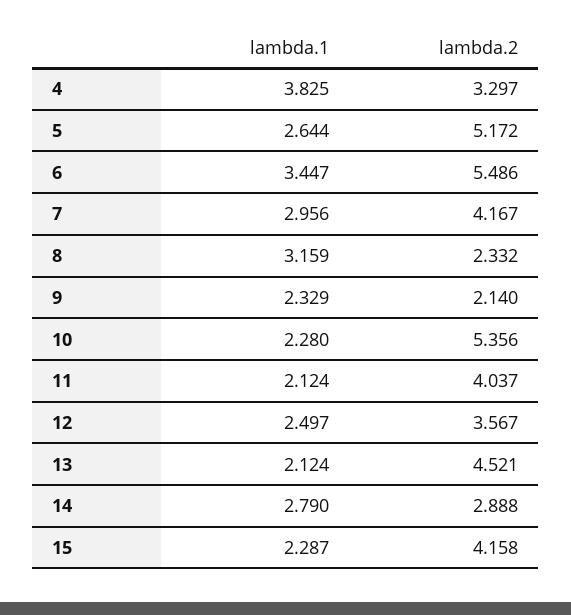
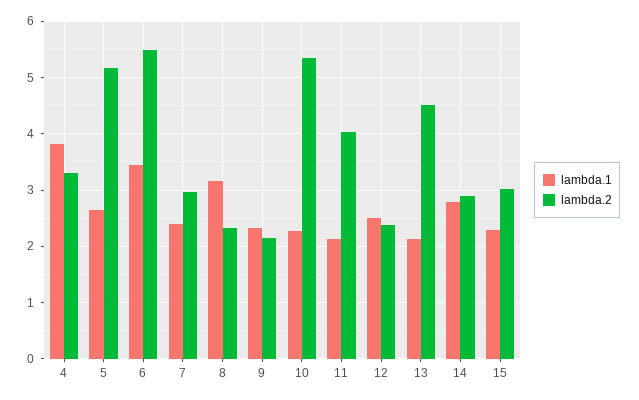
  {
    "lambda.1": {
      "4": 3.825,
      "5": 2.644,
      "6": 3.447,
-     "7": 2.956,
+     "7": 2.4,
      "8": 3.159,
      "9": 2.329,
      "10": 2.28,
      "11": 2.124,
      "12": 2.497,
      "13": 2.124,
      "14": 2.79,
      "15": 2.287
    },
    "lambda.2": {
      "4": 3.297,
      "5": 5.172,
      "6": 5.486,
-     "7": 4.167,
+     "7": 3,
      "8": 2.332,
      "9": 2.14,
      "10": 5.356,
      "11": 4.037,
-     "12": 3.567,
+     "12": 2.4,
      "13": 4.521,
      "14": 2.888,
-     "15": 4.158
+     "15": 3
    }
  }

